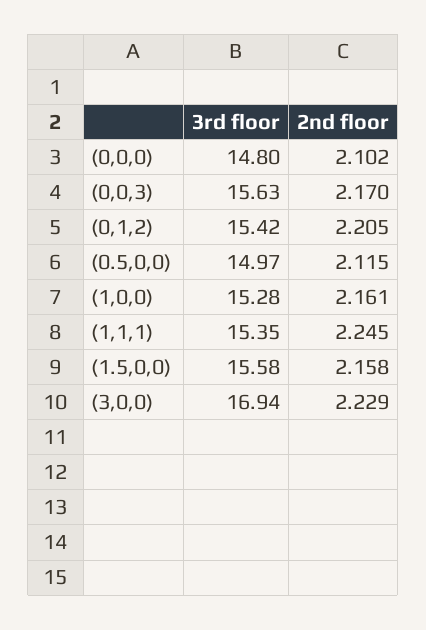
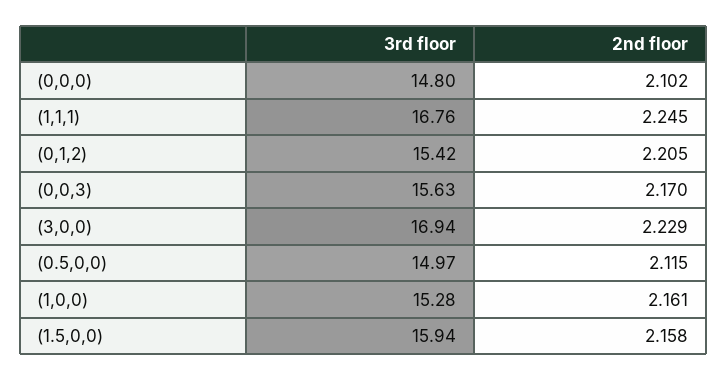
  {
    "3rd floor": {
      "(0,0,0)": 14.8,
      "(0,0,3)": 15.63,
      "(0,1,2)": 15.42,
      "(0.5,0,0)": 14.97,
      "(1,0,0)": 15.28,
-     "(1,1,1)": 15.35,
+     "(1,1,1)": 16.76,
-     "(1.5,0,0)": 15.58,
+     "(1.5,0,0)": 15.94,
      "(3,0,0)": 16.94
    },
    "2nd floor": {
      "(0,0,0)": 2.102,
      "(0,0,3)": 2.17,
      "(0,1,2)": 2.205,
      "(0.5,0,0)": 2.115,
      "(1,0,0)": 2.161,
      "(1,1,1)": 2.245,
      "(1.5,0,0)": 2.158,
      "(3,0,0)": 2.229
    }
  }

